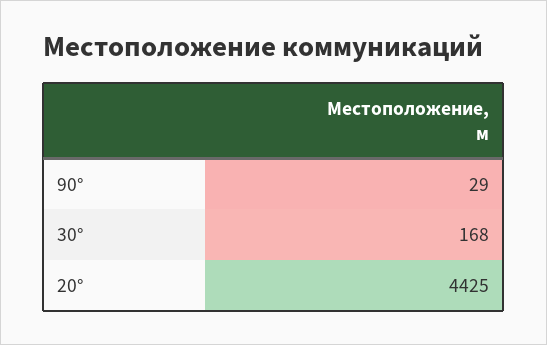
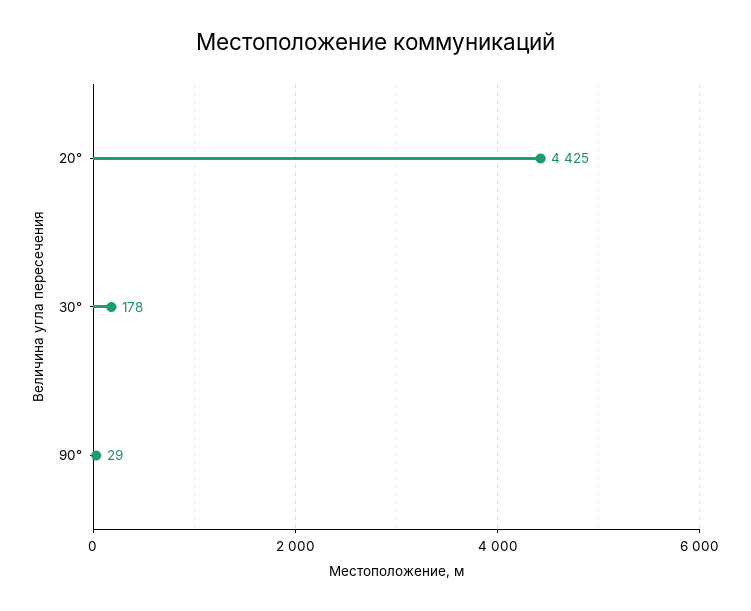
  {
    "90°": 29,
-   "30°": 168,
+   "30°": 178,
    "20°": 4425
  }

